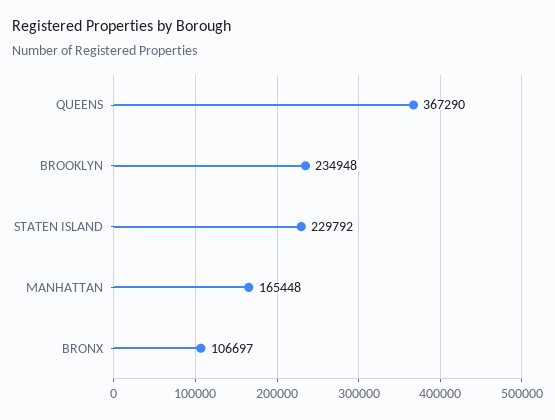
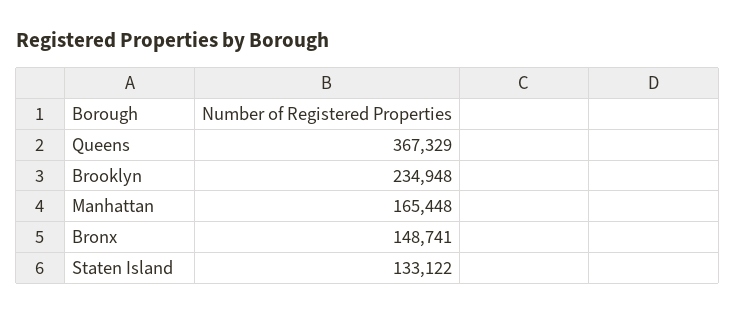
  {
-   "QUEENS": 367290,
+   "QUEENS": 367329,
    "BROOKLYN": 234948,
-   "STATEN ISLAND": 229792,
+   "STATEN ISLAND": 133122,
    "MANHATTAN": 165448,
-   "BRONX": 106697
+   "BRONX": 148741
  }

